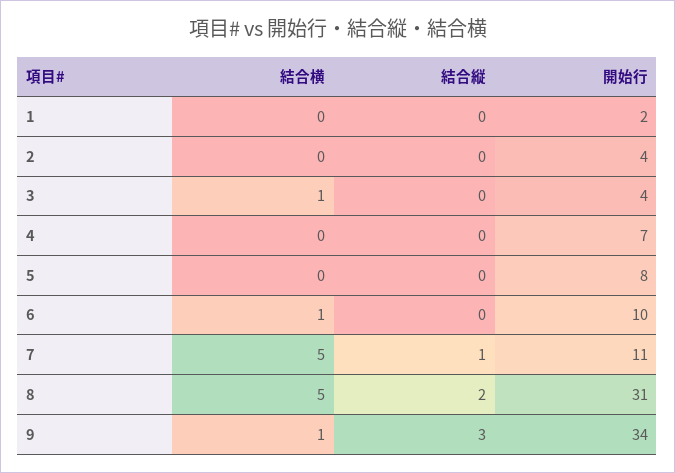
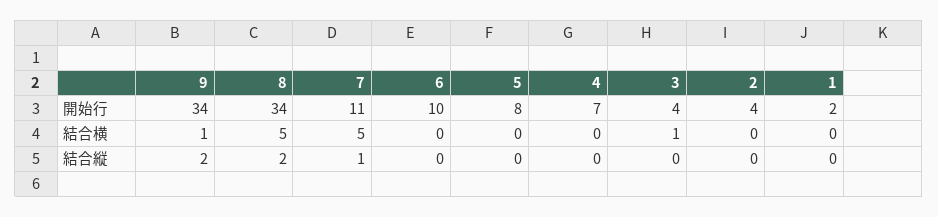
  {
    "結合横": {
      "1": 0,
      "2": 0,
      "3": 1,
      "4": 0,
      "5": 0,
-     "6": 1,
+     "6": 0,
      "7": 5,
      "8": 5,
      "9": 1
    },
    "結合縦": {
      "1": 0,
      "2": 0,
      "3": 0,
      "4": 0,
      "5": 0,
      "6": 0,
      "7": 1,
      "8": 2,
-     "9": 3
+     "9": 2
    },
    "開始行": {
      "1": 2,
      "2": 4,
      "3": 4,
      "4": 7,
      "5": 8,
      "6": 10,
      "7": 11,
-     "8": 31,
+     "8": 34,
      "9": 34
    }
  }

